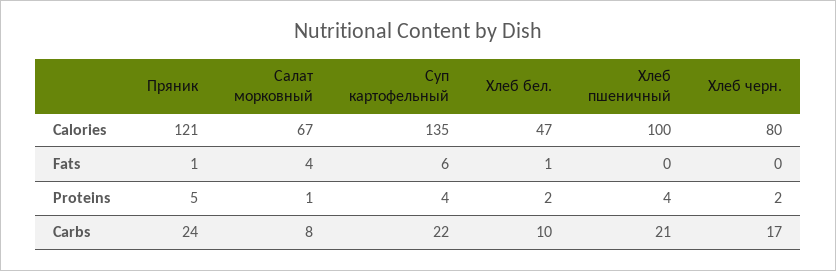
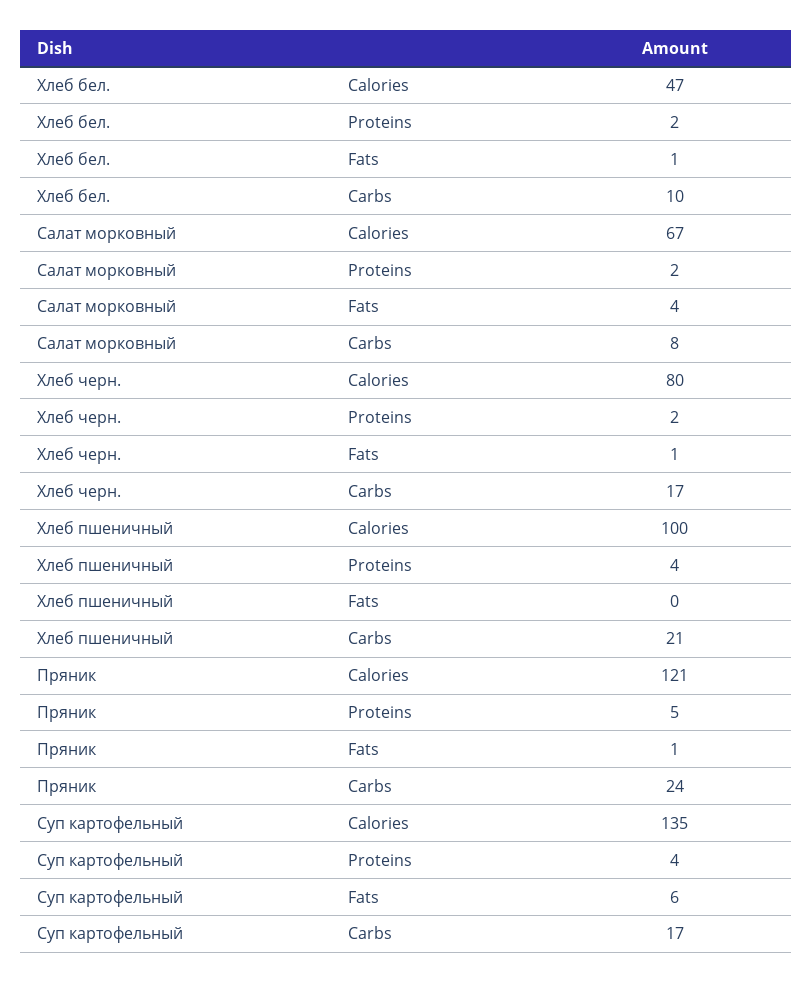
  {
    "Пряник": {
      "Calories": 121,
      "Fats": 1,
      "Proteins": 5,
      "Carbs": 24
    },
    "Салат морковный": {
      "Calories": 67,
      "Fats": 4,
-     "Proteins": 1,
+     "Proteins": 2,
      "Carbs": 8
    },
    "Суп картофельный": {
      "Calories": 135,
      "Fats": 6,
      "Proteins": 4,
-     "Carbs": 22
+     "Carbs": 17
    },
    "Хлеб бел.": {
      "Calories": 47,
      "Fats": 1,
      "Proteins": 2,
      "Carbs": 10
    },
    "Хлеб пшеничный": {
      "Calories": 100,
      "Fats": 0,
      "Proteins": 4,
      "Carbs": 21
    },
    "Хлеб черн.": {
      "Calories": 80,
-     "Fats": 0,
+     "Fats": 1,
      "Proteins": 2,
      "Carbs": 17
    }
  }

